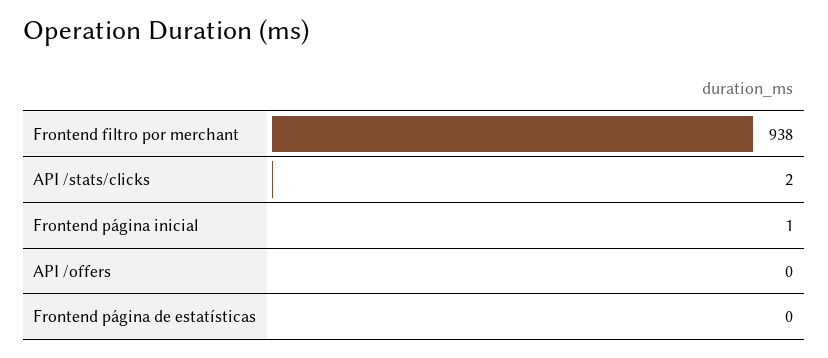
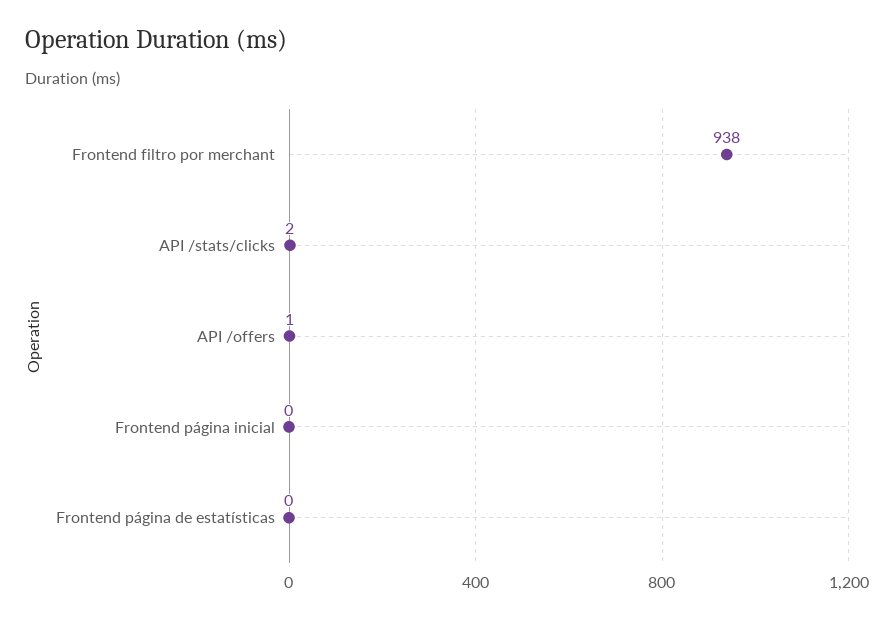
  {
    "Frontend filtro por merchant": 938,
    "API /stats/clicks": 2,
-   "Frontend página inicial": 1,
+   "Frontend página inicial": 0,
-   "API /offers": 0,
+   "API /offers": 1,
    "Frontend página de estatísticas": 0
  }

